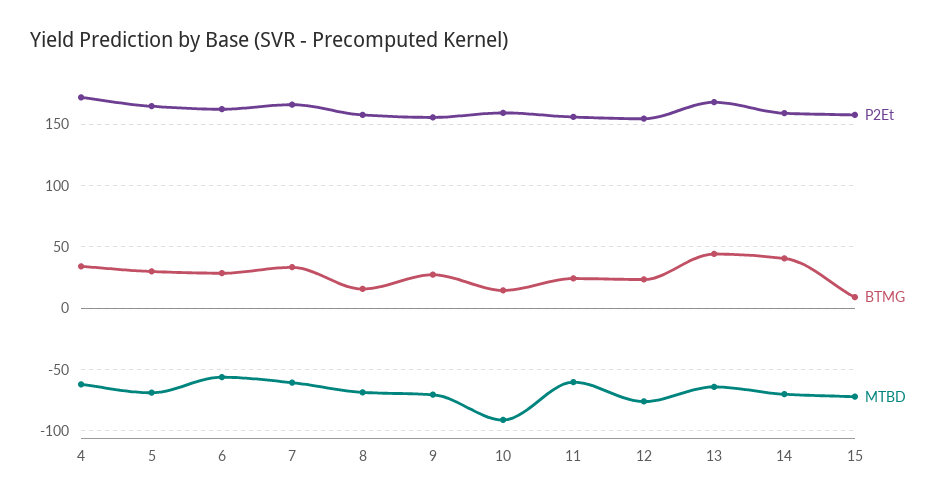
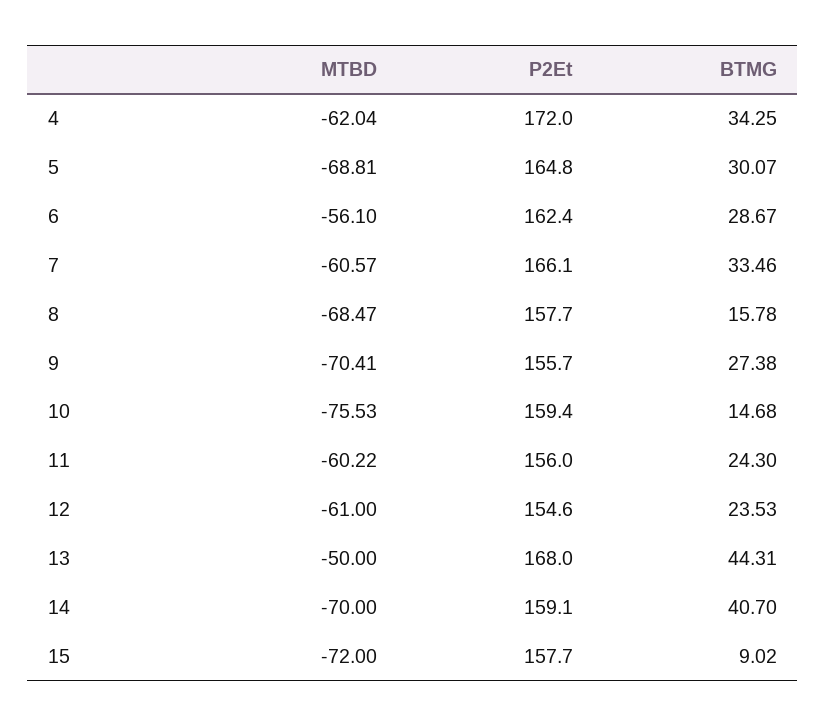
  {
    "P2Et": {
      "4": 172,
      "5": 164.8,
      "6": 162.4,
      "7": 166.1,
      "8": 157.7,
      "9": 155.7,
      "10": 159.4,
      "11": 156,
      "12": 154.6,
      "13": 168,
      "14": 159.1,
      "15": 157.7
    },
    "BTMG": {
      "4": 34.25,
      "5": 30.07,
      "6": 28.67,
      "7": 33.46,
      "8": 15.78,
      "9": 27.38,
      "10": 14.68,
      "11": 24.3,
      "12": 23.53,
      "13": 44.31,
      "14": 40.7,
      "15": 9.02
    },
    "MTBD": {
      "4": -62.04,
      "5": -68.81,
      "6": -56.1,
      "7": -60.57,
      "8": -68.47,
      "9": -70.41,
-     "10": -90,
+     "10": -75.53,
      "11": -60.22,
-     "12": -75,
+     "12": -61,
-     "13": -65,
+     "13": -50,
      "14": -70,
      "15": -72
    }
  }

